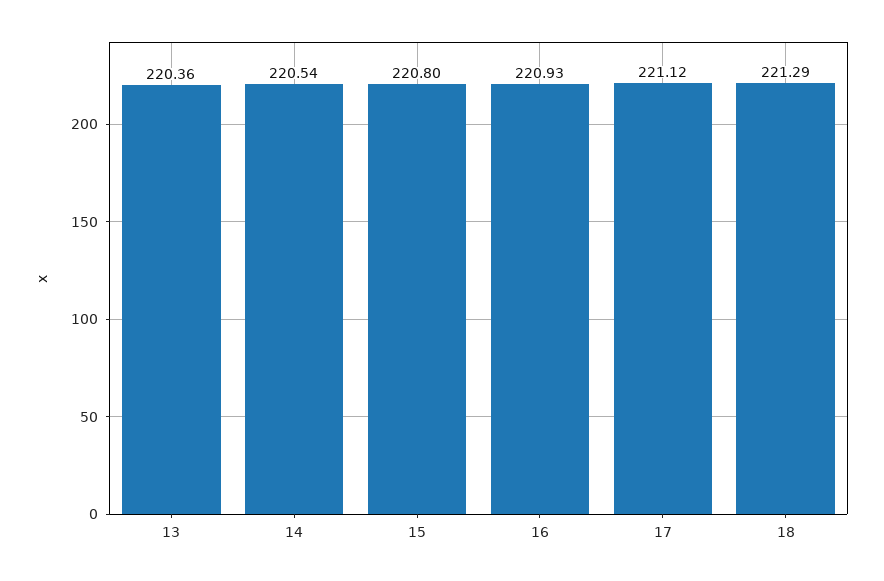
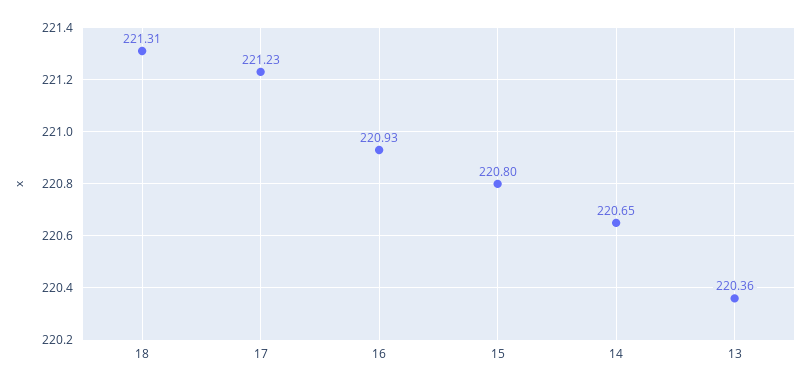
  {
    "13": 220.36,
-   "14": 220.54,
+   "14": 220.65,
    "15": 220.8,
    "16": 220.93,
-   "17": 221.12,
+   "17": 221.23,
-   "18": 221.29
+   "18": 221.31
  }

